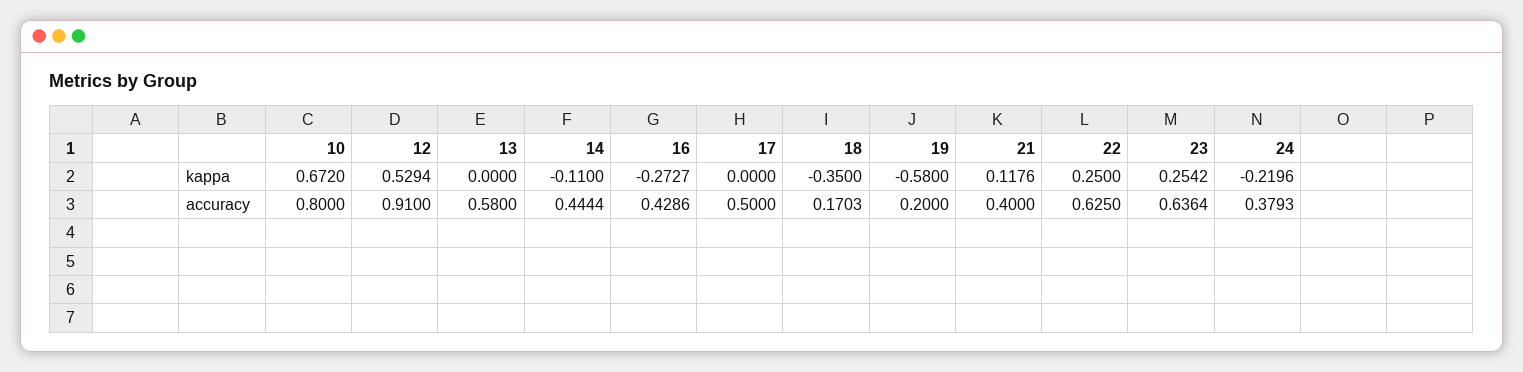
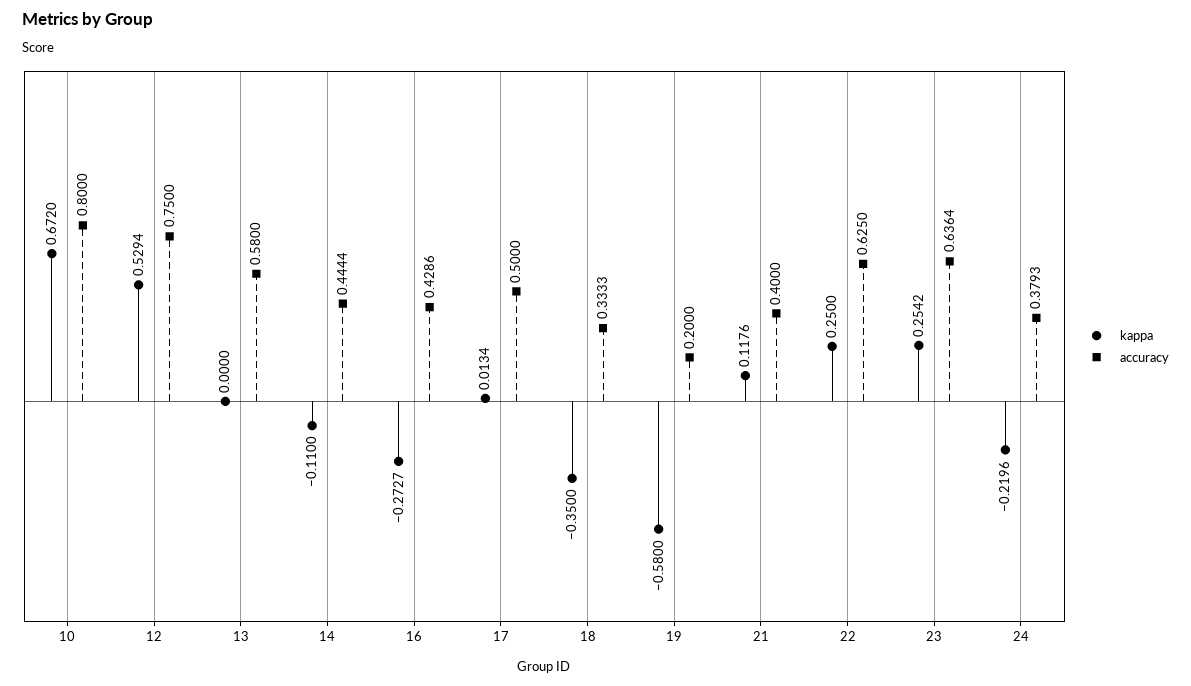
  {
    "kappa": {
      "10": 0.672,
      "12": 0.5294,
      "13": 0,
      "14": -0.11,
      "16": -0.2727,
-     "17": 0,
+     "17": 0.0134,
      "18": -0.35,
      "19": -0.58,
      "21": 0.1176,
      "22": 0.25,
      "23": 0.2542,
      "24": -0.2196
    },
    "accuracy": {
      "10": 0.8,
-     "12": 0.91,
+     "12": 0.75,
      "13": 0.58,
      "14": 0.4444,
      "16": 0.4286,
      "17": 0.5,
-     "18": 0.1703,
+     "18": 0.3333,
      "19": 0.2,
      "21": 0.4,
      "22": 0.625,
      "23": 0.6364,
      "24": 0.3793
    }
  }

